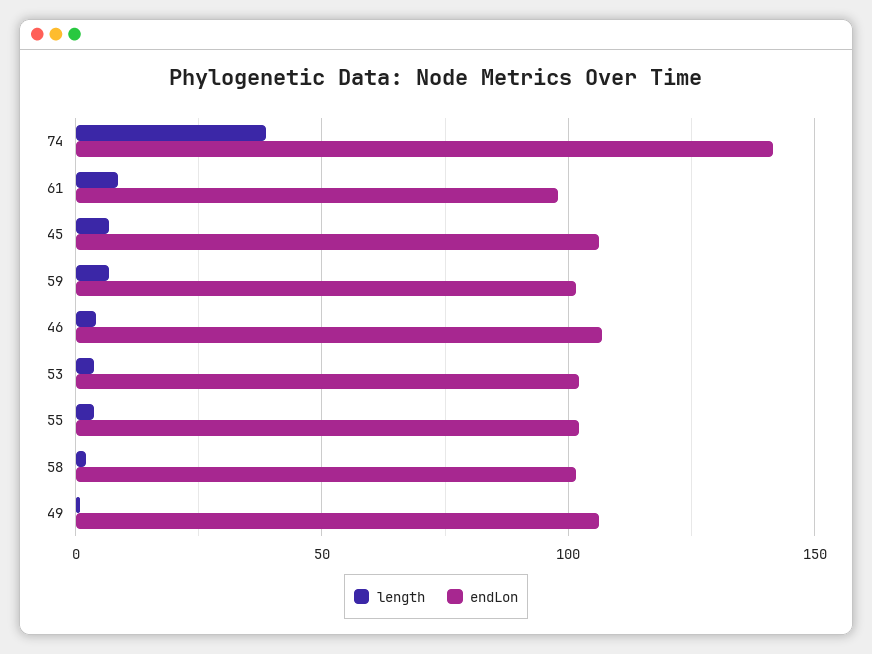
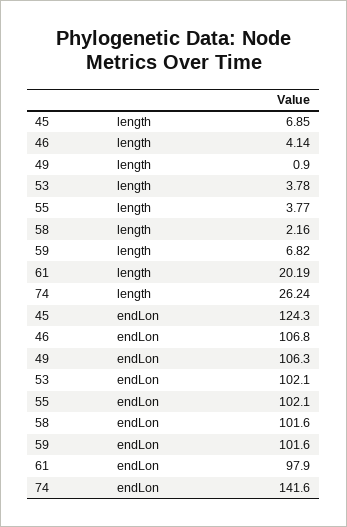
  {
    "length": {
-     "74": 40,
+     "74": 26.24,
-     "61": 10,
+     "61": 20.19,
      "45": 6.85,
      "59": 6.82,
      "46": 4.14,
      "53": 3.78,
      "55": 3.77,
      "58": 2.16,
      "49": 0.9
    },
    "endLon": {
      "74": 141.6,
      "61": 97.9,
-     "45": 105,
+     "45": 124.3,
      "59": 101.6,
      "46": 106.8,
      "53": 102.1,
      "55": 102.1,
      "58": 101.6,
      "49": 106.3
    }
  }

